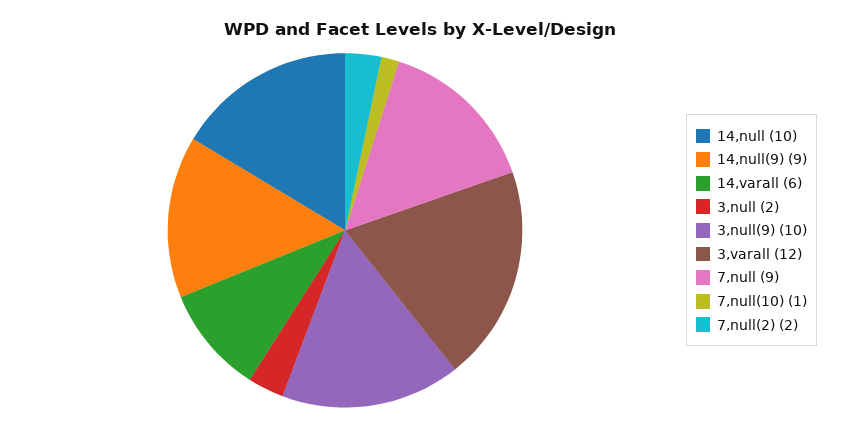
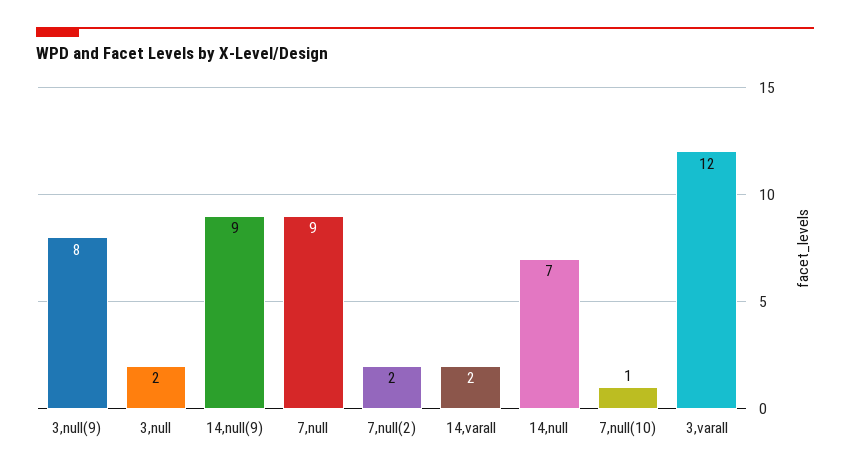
  {
-   "14,null": 10,
+   "14,null": 7,
    "14,null(9)": 9,
-   "14,varall": 6,
+   "14,varall": 2,
    "3,null": 2,
-   "3,null(9)": 10,
+   "3,null(9)": 8,
    "3,varall": 12,
    "7,null": 9,
    "7,null(10)": 1,
    "7,null(2)": 2
  }

